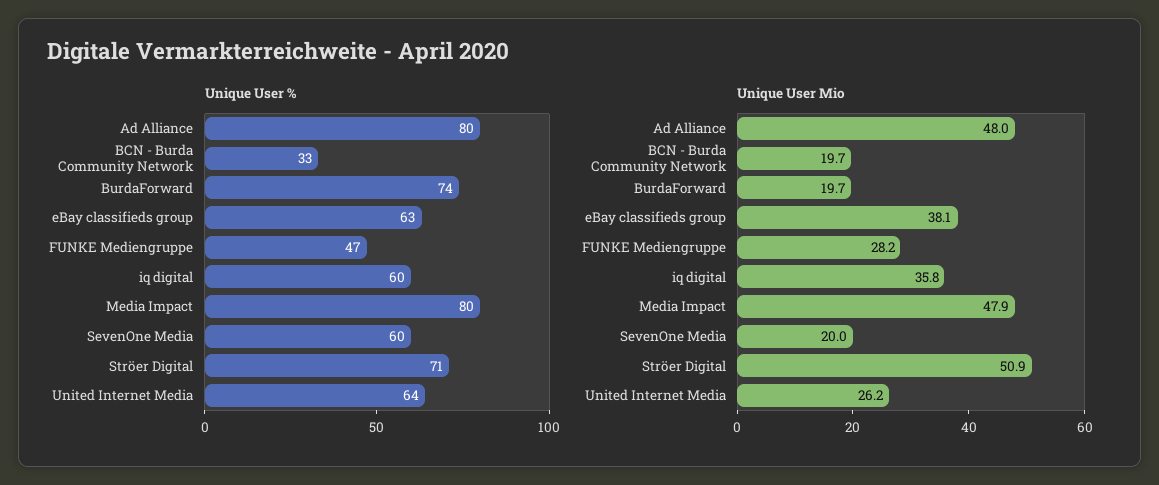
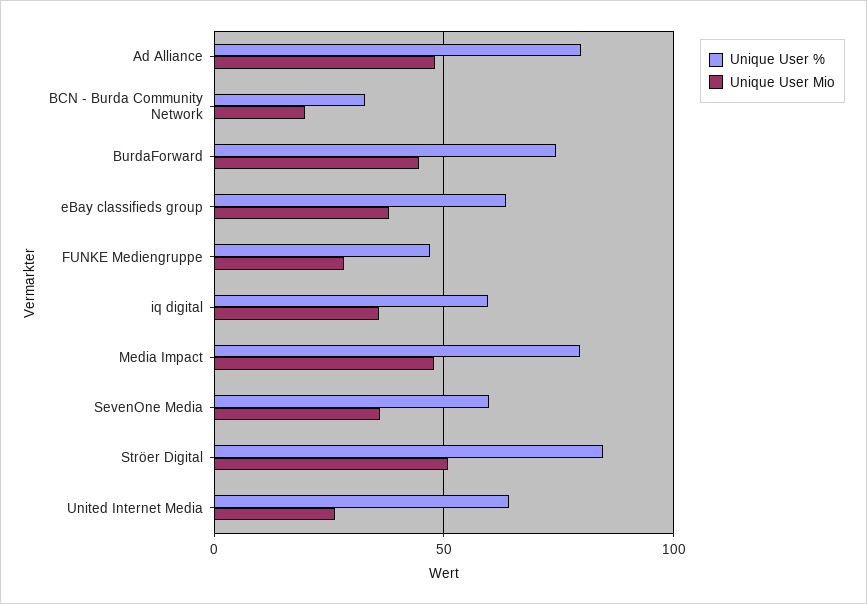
  {
    "Unique User %": {
      "Ad Alliance": 80,
      "BCN - Burda Community Network": 33,
      "BurdaForward": 74,
      "eBay classifieds group": 63,
      "FUNKE Mediengruppe": 47,
      "iq digital": 60,
      "Media Impact": 80,
      "SevenOne Media": 60,
-     "Ströer Digital": 71,
+     "Ströer Digital": 85,
      "United Internet Media": 64
    },
    "Unique User Mio": {
      "Ad Alliance": 48,
      "BCN - Burda Community Network": 19.7,
-     "BurdaForward": 19.7,
+     "BurdaForward": 45,
      "eBay classifieds group": 38.1,
      "FUNKE Mediengruppe": 28.2,
      "iq digital": 35.8,
      "Media Impact": 47.9,
-     "SevenOne Media": 20,
+     "SevenOne Media": 35,
      "Ströer Digital": 50.9,
      "United Internet Media": 26.2
    }
  }

